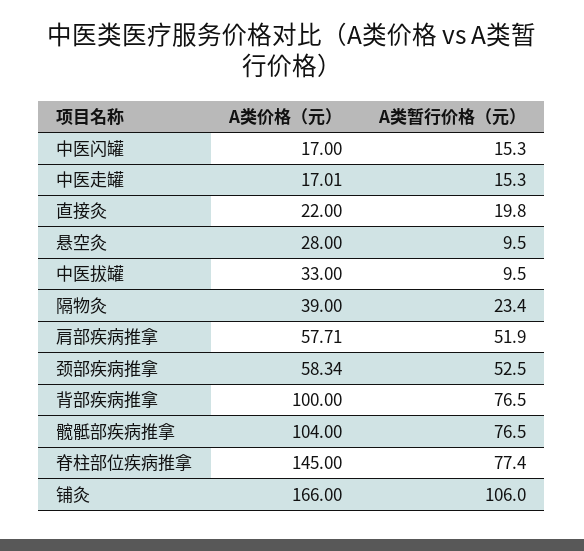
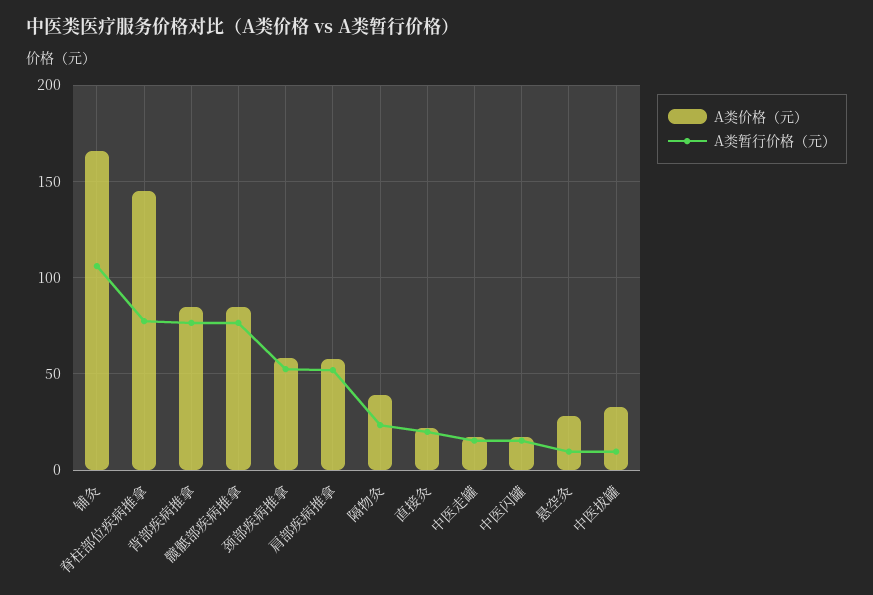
  {
    "A类价格（元）": {
      "中医闪罐": 17,
      "中医走罐": 17.01,
      "直接灸": 22,
      "悬空灸": 28,
      "中医拔罐": 33,
      "隔物灸": 39,
      "肩部疾病推拿": 57.71,
      "颈部疾病推拿": 58.34,
-     "背部疾病推拿": 100,
+     "背部疾病推拿": 85,
-     "髋骶部疾病推拿": 104,
+     "髋骶部疾病推拿": 85,
      "脊柱部位疾病推拿": 145,
      "铺灸": 166
    },
    "A类暂行价格（元）": {
      "中医闪罐": 15.3,
      "中医走罐": 15.3,
      "直接灸": 19.8,
      "悬空灸": 9.5,
      "中医拔罐": 9.5,
      "隔物灸": 23.4,
      "肩部疾病推拿": 51.9,
      "颈部疾病推拿": 52.5,
      "背部疾病推拿": 76.5,
      "髋骶部疾病推拿": 76.5,
      "脊柱部位疾病推拿": 77.4,
      "铺灸": 106
    }
  }

